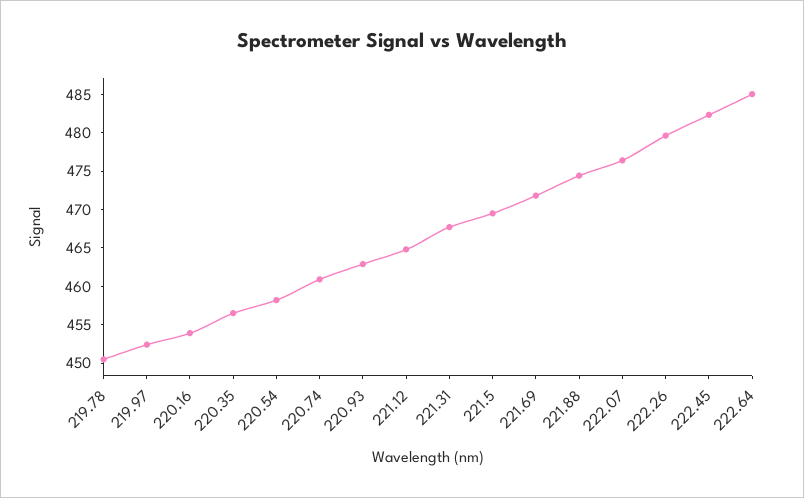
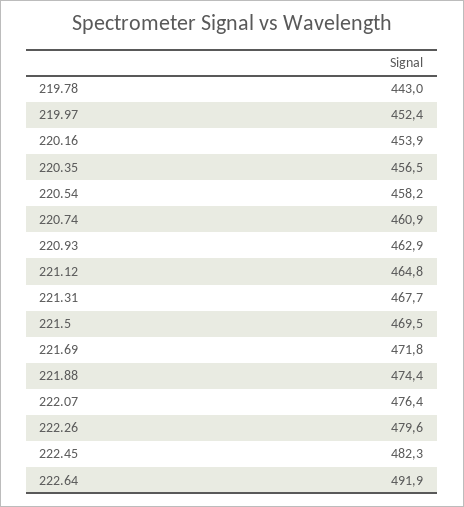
  {
-   "219.78": 450,
+   "219.78": 443,
    "219.97": 452.4,
    "220.16": 453.9,
    "220.35": 456.5,
    "220.54": 458.2,
    "220.74": 460.9,
    "220.93": 462.9,
    "221.12": 464.8,
    "221.31": 467.7,
    "221.5": 469.5,
    "221.69": 471.8,
    "221.88": 474.4,
    "222.07": 476.4,
    "222.26": 479.6,
    "222.45": 482.3,
-   "222.64": 485
+   "222.64": 491.9
  }

